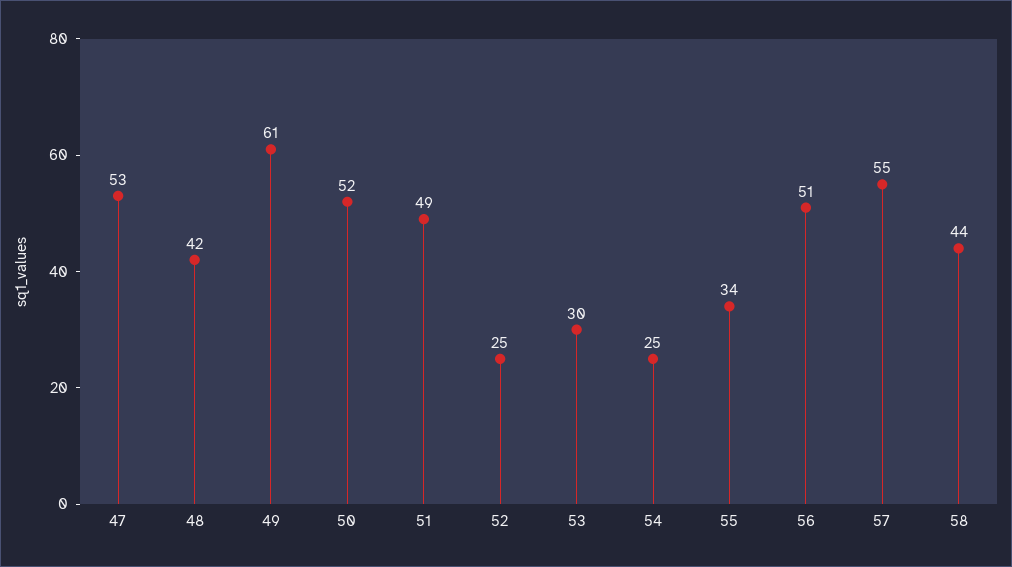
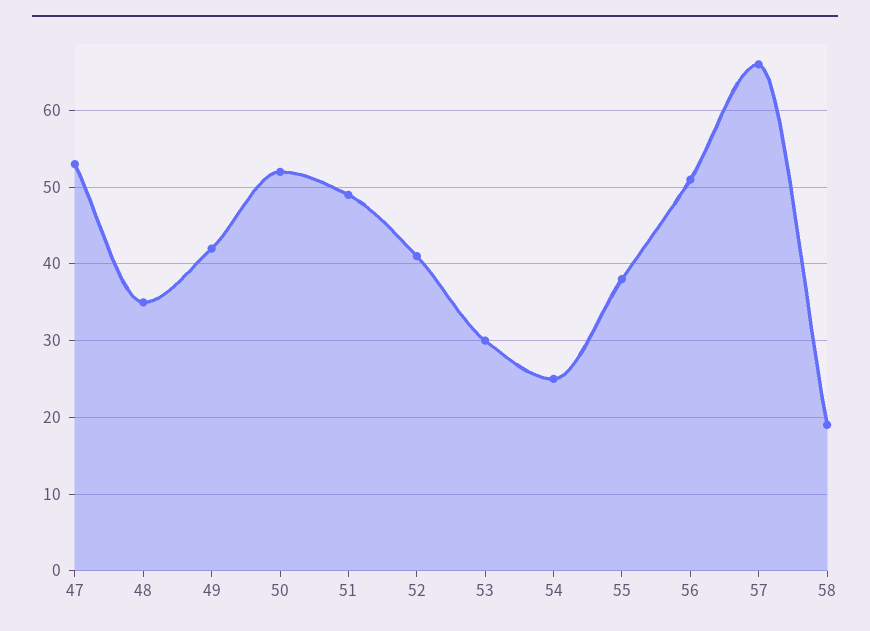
  {
    "47": 53,
-   "48": 42,
+   "48": 35,
-   "49": 61,
+   "49": 42,
    "50": 52,
    "51": 49,
-   "52": 25,
+   "52": 41,
    "53": 30,
    "54": 25,
-   "55": 34,
+   "55": 38,
    "56": 51,
-   "57": 55,
+   "57": 66,
-   "58": 44
+   "58": 19
  }

